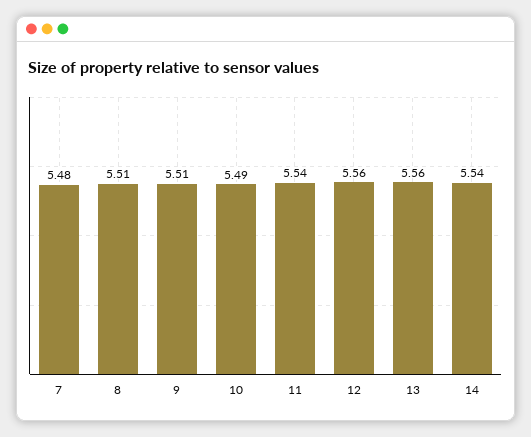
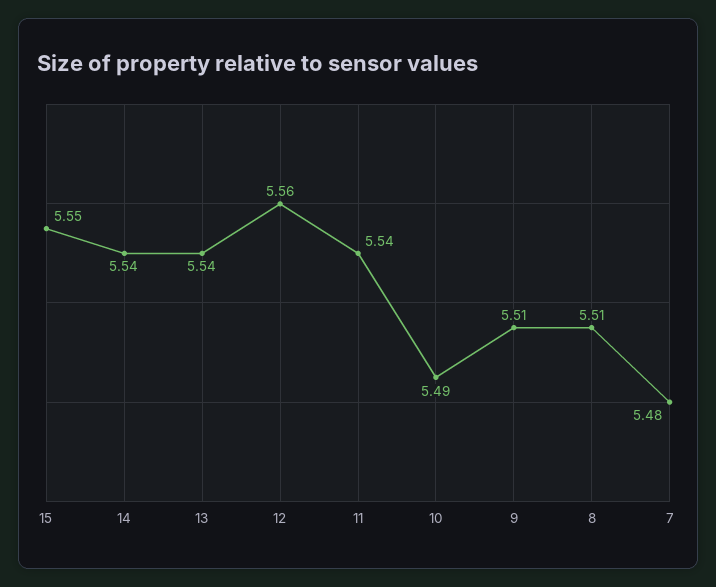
  {
    "7": 5.48,
    "8": 5.51,
    "9": 5.51,
    "10": 5.49,
    "11": 5.54,
    "12": 5.56,
-   "13": 5.56,
+   "13": 5.54,
-   "14": 5.54
+   "14": 5.54,
+   "15": 5.55
  }

